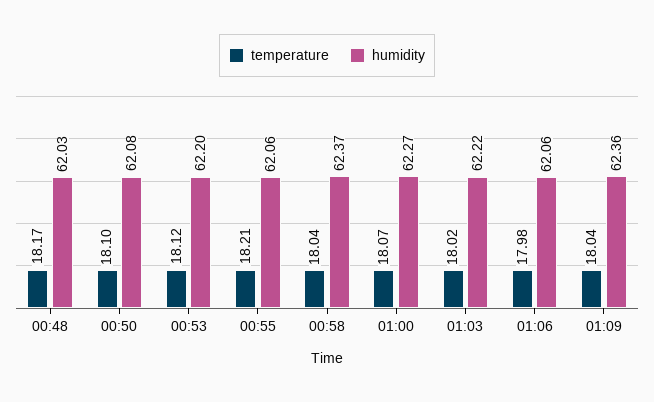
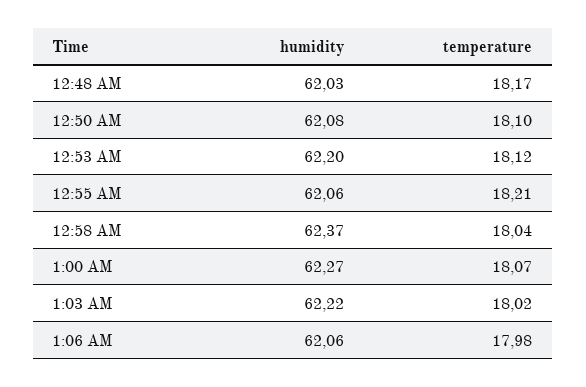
  {
    "temperature": {
      "00:48": 18.17,
      "00:50": 18.1,
      "00:53": 18.12,
      "00:55": 18.21,
      "00:58": 18.04,
      "01:00": 18.07,
      "01:03": 18.02,
-     "01:06": 17.98,
+     "01:06": 17.98
-     "01:09": 18.04
    },
    "humidity": {
      "00:48": 62.03,
      "00:50": 62.08,
      "00:53": 62.2,
      "00:55": 62.06,
      "00:58": 62.37,
      "01:00": 62.27,
      "01:03": 62.22,
-     "01:06": 62.06,
+     "01:06": 62.06
-     "01:09": 62.36
    }
  }

